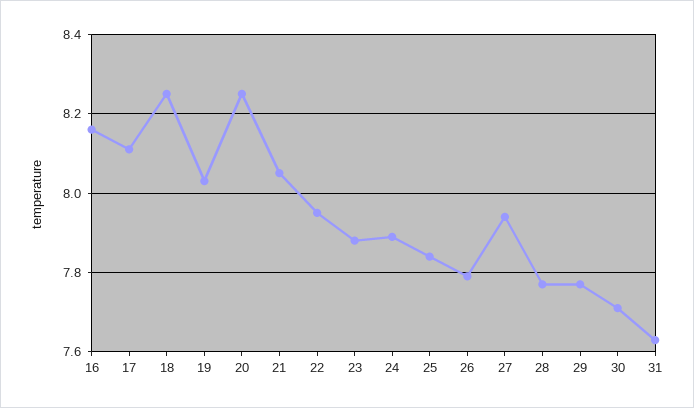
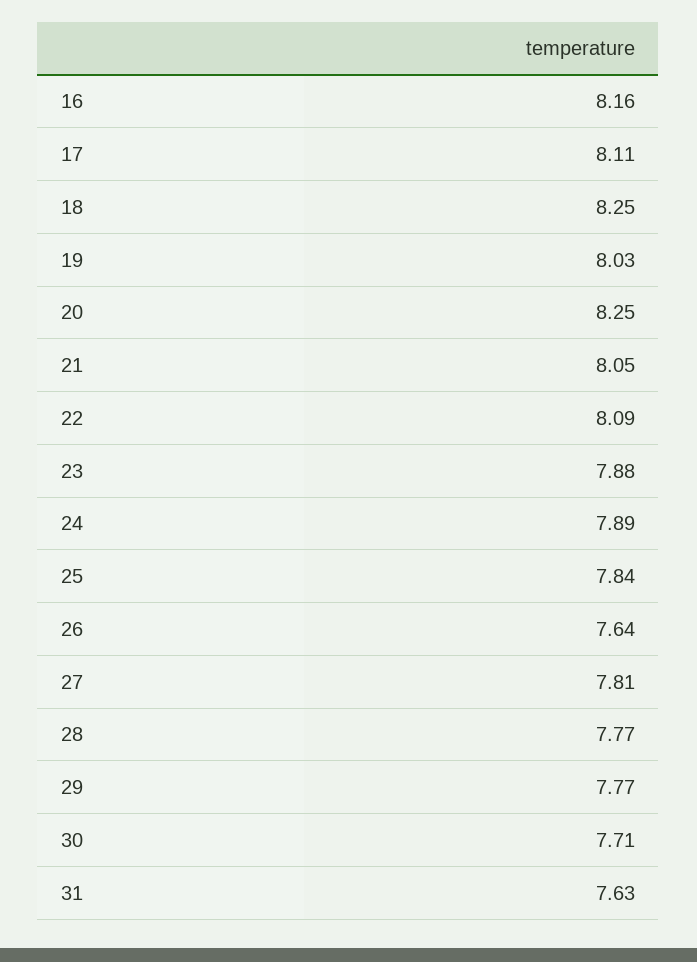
  {
    "16": 8.16,
    "17": 8.11,
    "18": 8.25,
    "19": 8.03,
    "20": 8.25,
    "21": 8.05,
-   "22": 7.95,
+   "22": 8.09,
    "23": 7.88,
    "24": 7.89,
    "25": 7.84,
-   "26": 7.8,
+   "26": 7.64,
-   "27": 7.95,
+   "27": 7.81,
    "28": 7.77,
    "29": 7.77,
    "30": 7.71,
    "31": 7.63
  }

